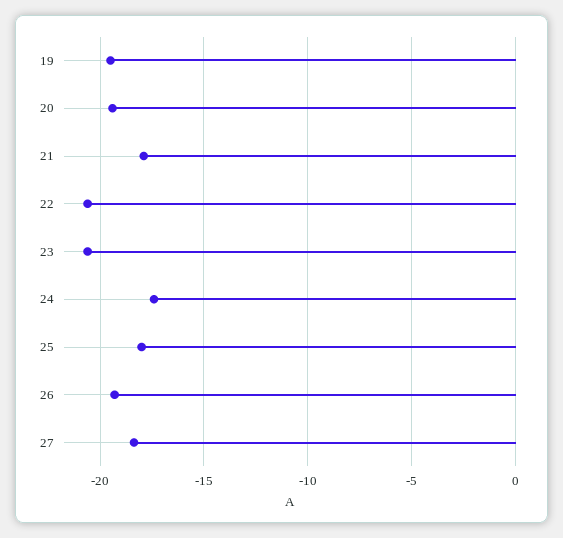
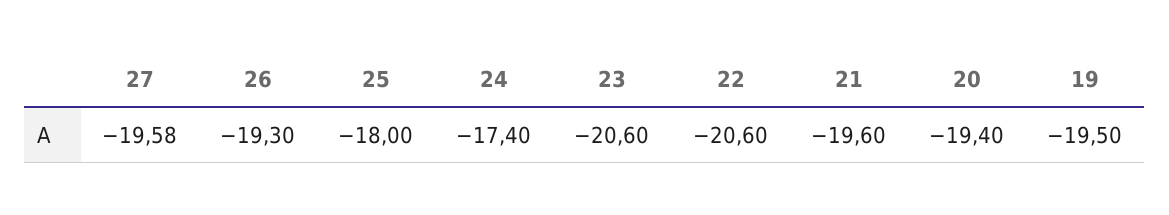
  {
    "19": -19.5,
    "20": -19.4,
-   "21": -18,
+   "21": -19.6,
    "22": -20.6,
    "23": -20.6,
    "24": -17.4,
    "25": -18,
    "26": -19.3,
-   "27": -18.5
+   "27": -19.58
  }

